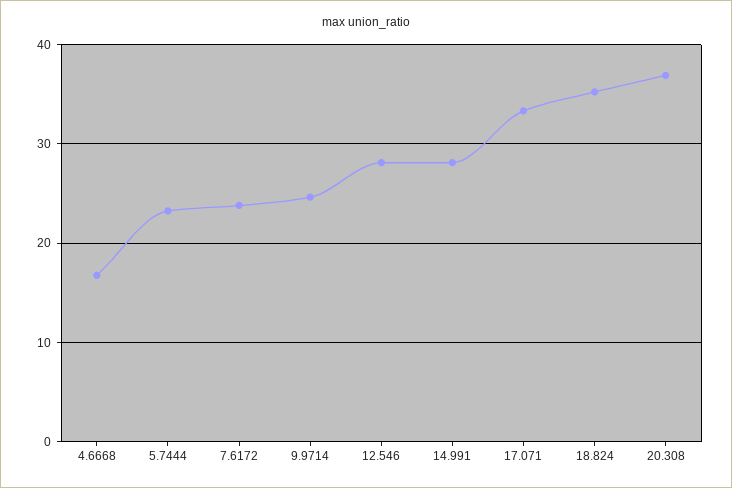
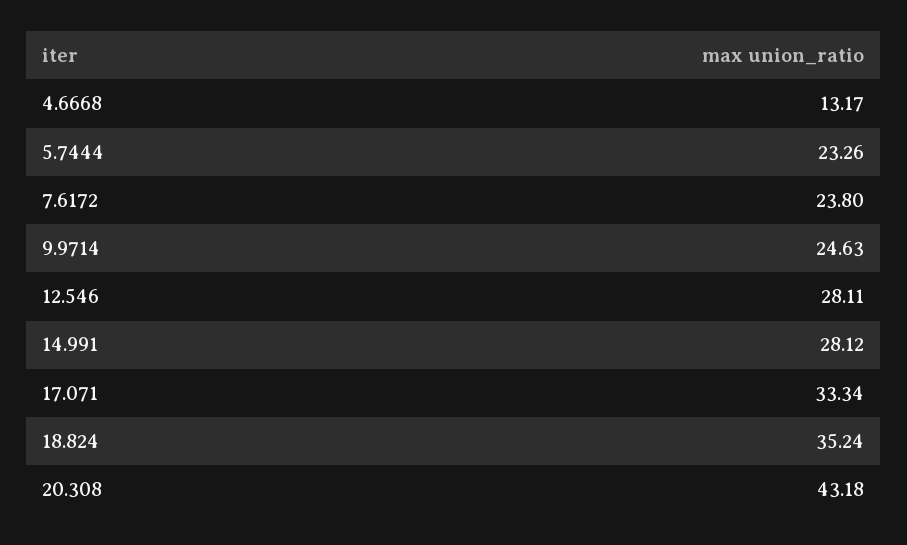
  {
-   "4.6668": 17,
+   "4.6668": 13.17,
    "5.7444": 23.26,
    "7.6172": 23.8,
    "9.9714": 24.63,
    "12.546": 28.11,
    "14.991": 28.12,
    "17.071": 33.34,
    "18.824": 35.24,
-   "20.308": 37
+   "20.308": 43.18
  }

